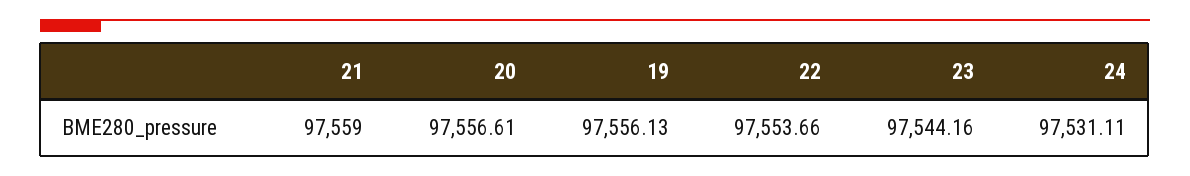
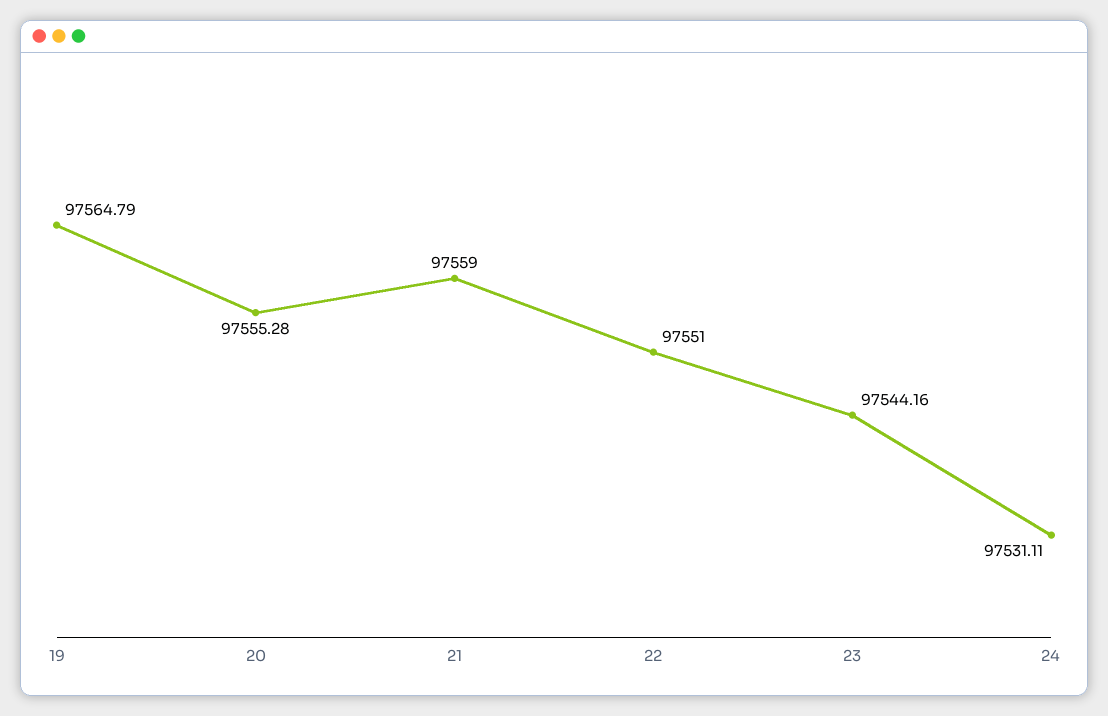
  {
    "21": 97559,
-   "20": 97556.61,
+   "20": 97555.28,
-   "19": 97556.13,
+   "19": 97564.79,
-   "22": 97553.66,
+   "22": 97551,
    "23": 97544.16,
    "24": 97531.11
  }

